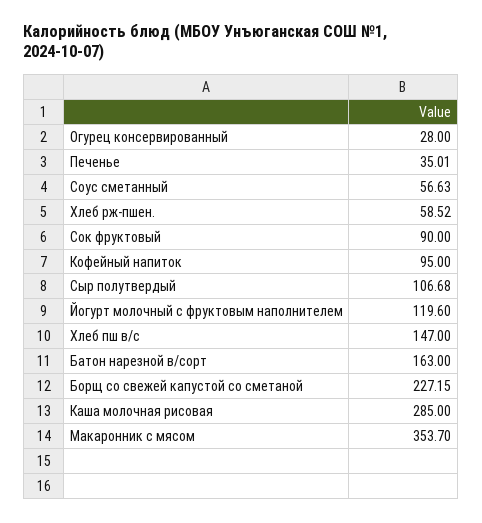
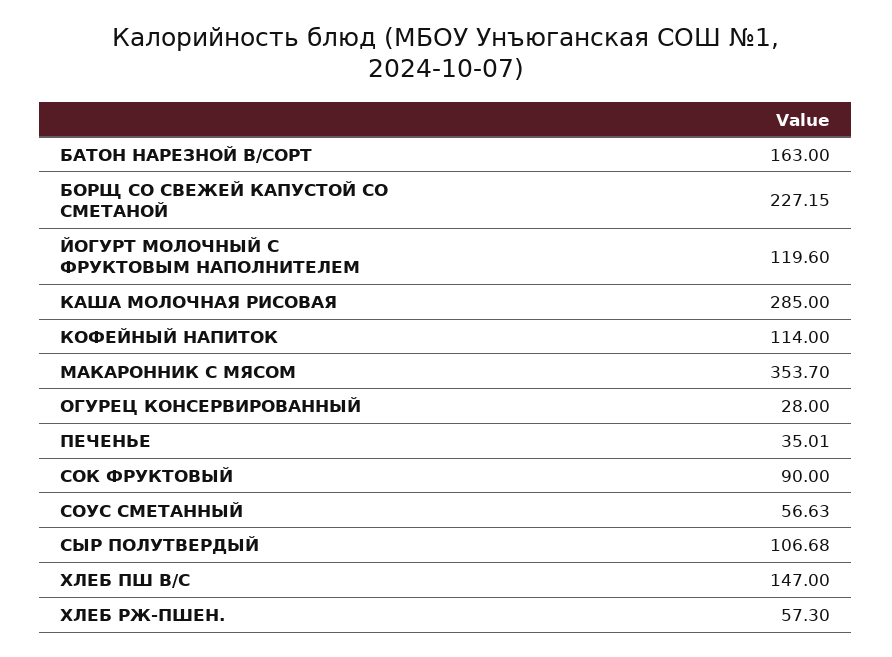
  {
    "Огурец консервированный": 28,
    "Печенье": 35.01,
    "Соус сметанный": 56.63,
-   "Хлеб рж-пшен.": 58.52,
+   "Хлеб рж-пшен.": 57.3,
    "Сок фруктовый": 90,
-   "Кофейный напиток": 95,
+   "Кофейный напиток": 114,
    "Сыр полутвердый": 106.68,
    "Йогурт молочный с фруктовым наполнителем": 119.6,
    "Хлеб пш в/с": 147,
    "Батон нарезной в/сорт": 163,
    "Борщ со свежей капустой со сметаной": 227.15,
    "Каша молочная рисовая": 285,
    "Макаронник с мясом": 353.7
  }

